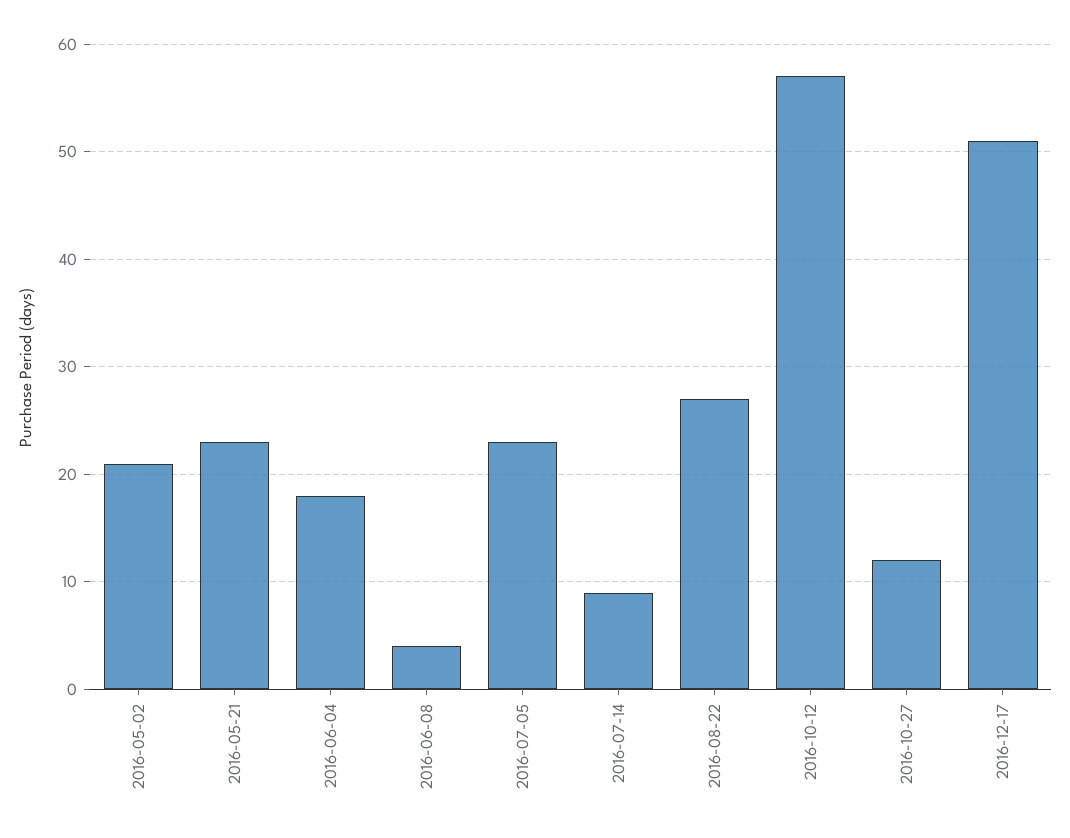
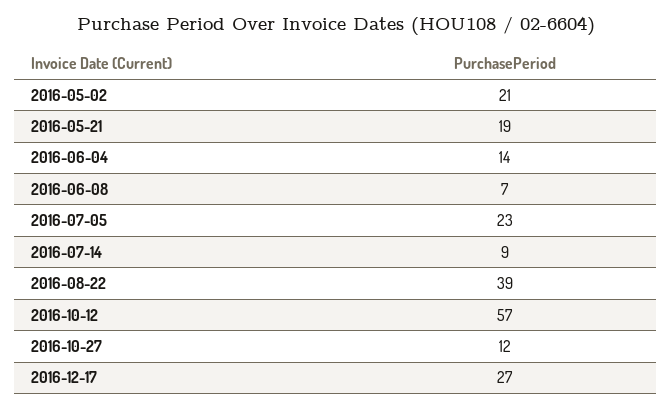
  {
    "2016-05-02": 21,
-   "2016-05-21": 23,
+   "2016-05-21": 19,
-   "2016-06-04": 18,
+   "2016-06-04": 14,
-   "2016-06-08": 4,
+   "2016-06-08": 7,
    "2016-07-05": 23,
    "2016-07-14": 9,
-   "2016-08-22": 27,
+   "2016-08-22": 39,
    "2016-10-12": 57,
    "2016-10-27": 12,
-   "2016-12-17": 51
+   "2016-12-17": 27
  }

